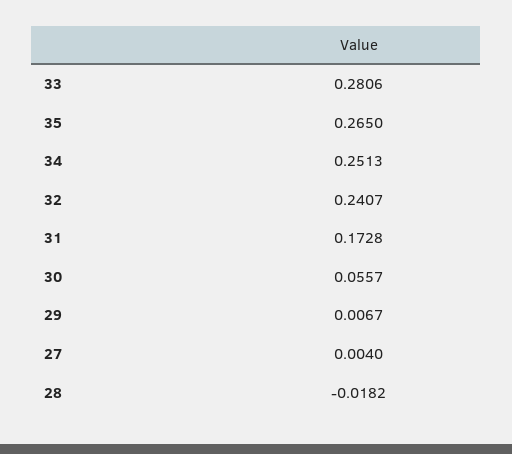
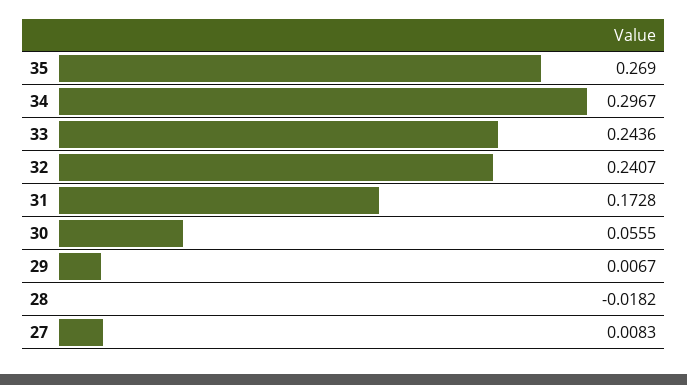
  {
-   "33": 0.2806,
+   "33": 0.2436,
-   "35": 0.265,
+   "35": 0.269,
-   "34": 0.2513,
+   "34": 0.2967,
    "32": 0.2407,
    "31": 0.1728,
-   "30": 0.0557,
+   "30": 0.0555,
    "29": 0.0067,
-   "27": 0.004,
+   "27": 0.0083,
    "28": -0.0182
  }

